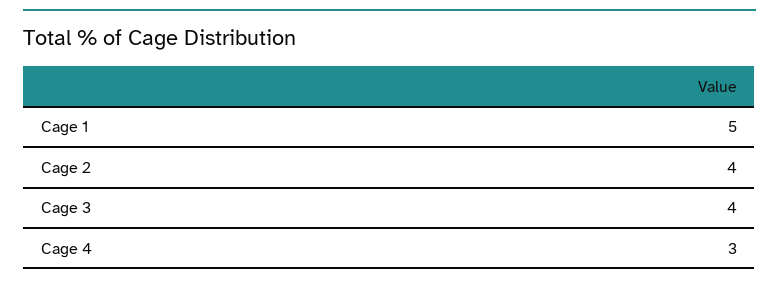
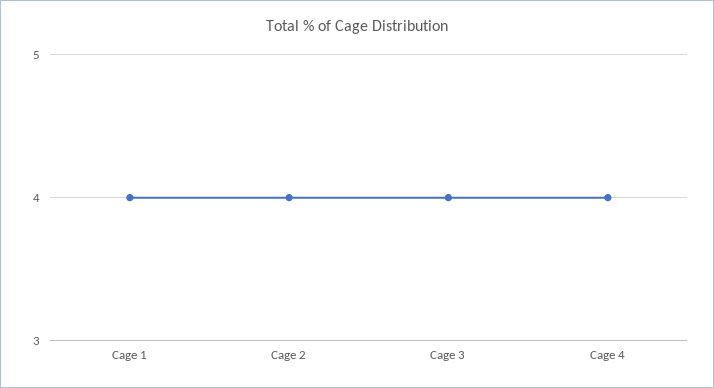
  {
-   "Cage 1": 5,
+   "Cage 1": 4,
    "Cage 2": 4,
    "Cage 3": 4,
-   "Cage 4": 3
+   "Cage 4": 4
  }

